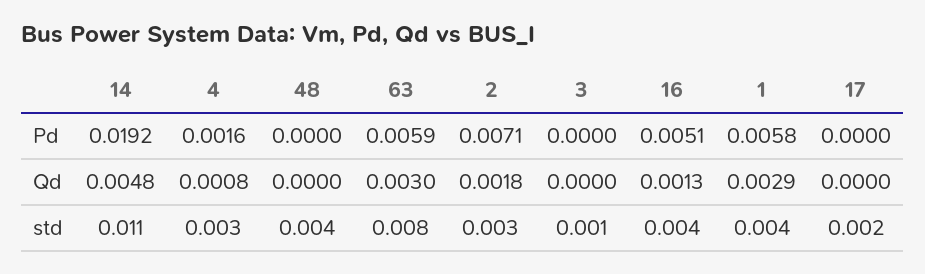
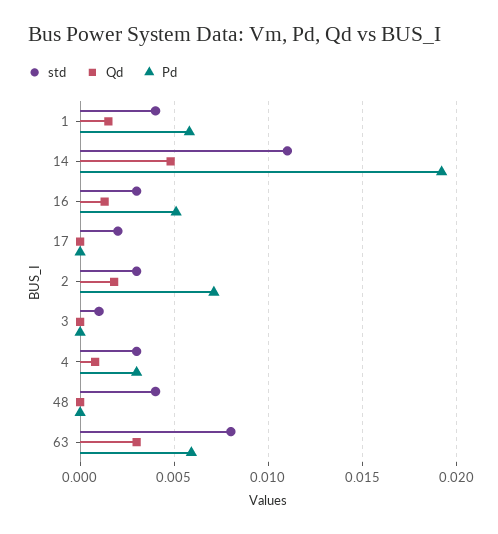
  {
    "Pd": {
      "14": 0.0192,
-     "4": 0.0016,
+     "4": 0.003,
      "48": 0,
      "63": 0.0059,
      "2": 0.0071,
      "3": 0,
      "16": 0.0051,
      "1": 0.0058,
      "17": 0
    },
    "Qd": {
      "14": 0.0048,
      "4": 0.0008,
      "48": 0,
      "63": 0.003,
      "2": 0.0018,
      "3": 0,
      "16": 0.0013,
-     "1": 0.0029,
+     "1": 0.0015,
      "17": 0
    },
    "std": {
      "14": 0.011,
      "4": 0.003,
      "48": 0.004,
      "63": 0.008,
      "2": 0.003,
      "3": 0.001,
-     "16": 0.004,
+     "16": 0.003,
      "1": 0.004,
      "17": 0.002
    }
  }

